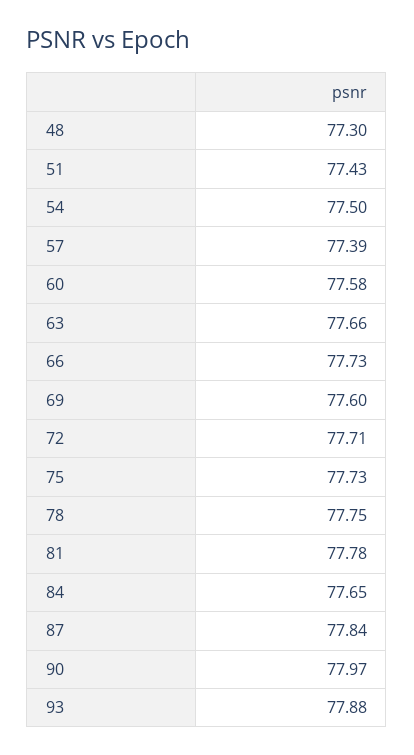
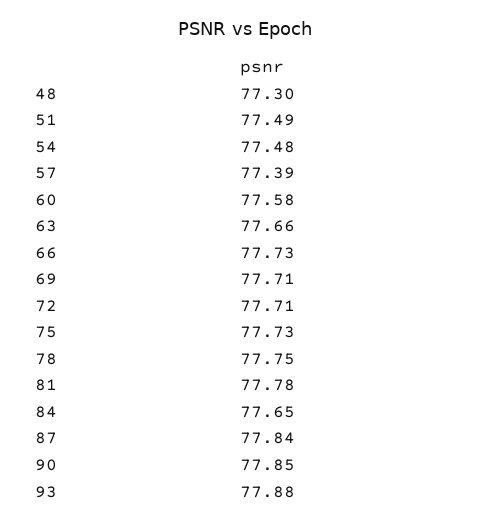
  {
    "48": 77.3,
-   "51": 77.43,
+   "51": 77.49,
-   "54": 77.5,
+   "54": 77.48,
    "57": 77.39,
    "60": 77.58,
    "63": 77.66,
    "66": 77.73,
-   "69": 77.6,
+   "69": 77.71,
    "72": 77.71,
    "75": 77.73,
    "78": 77.75,
    "81": 77.78,
    "84": 77.65,
    "87": 77.84,
-   "90": 77.97,
+   "90": 77.85,
    "93": 77.88
  }

